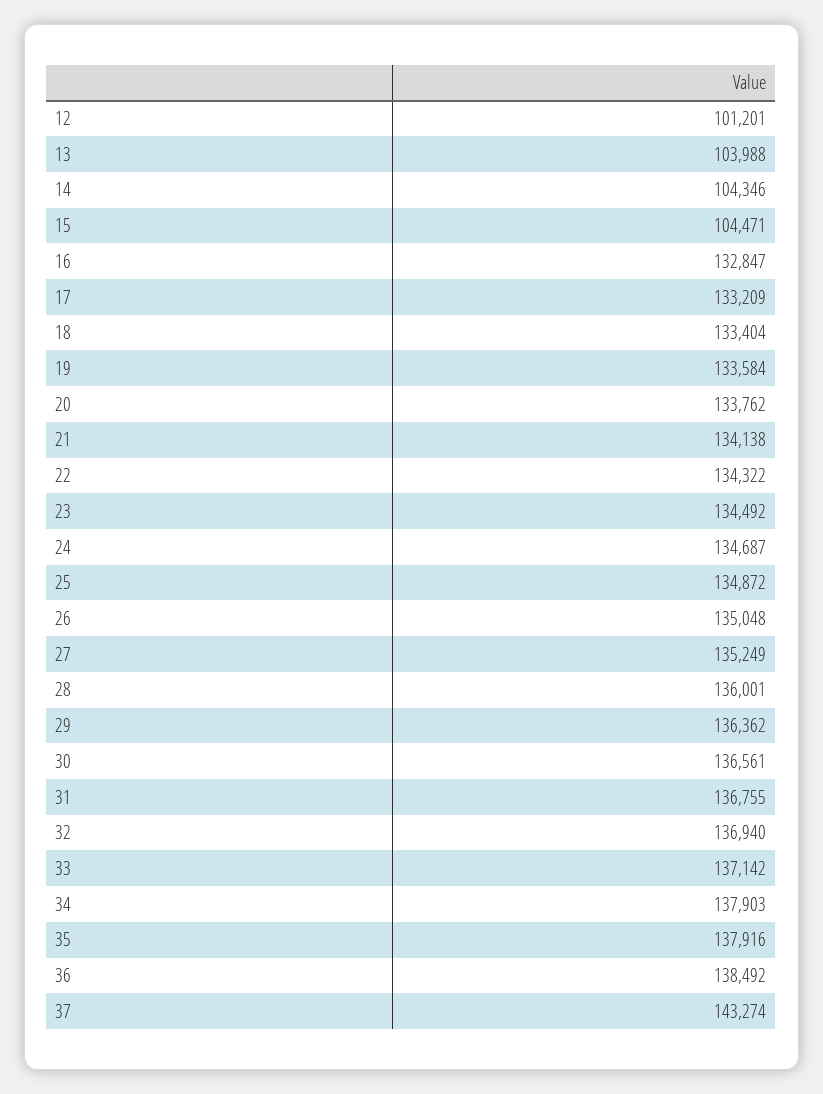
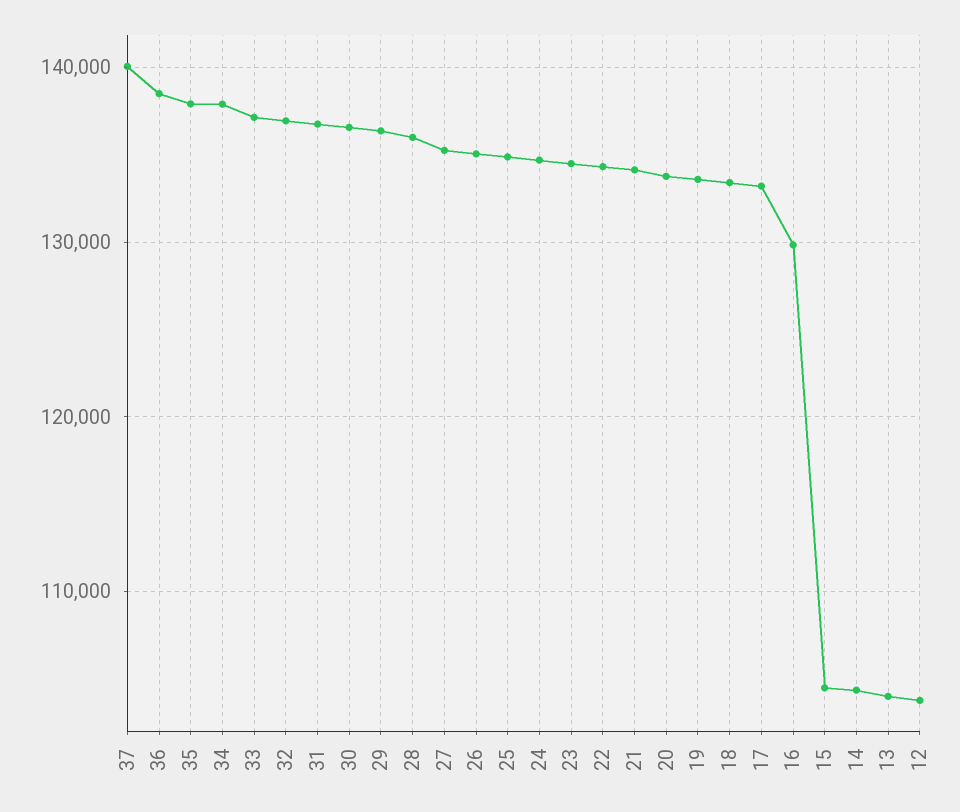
  {
-   "12": 101201,
+   "12": 104000,
    "13": 103988,
    "14": 104346,
    "15": 104471,
-   "16": 132847,
+   "16": 130000,
    "17": 133209,
    "18": 133404,
    "19": 133584,
    "20": 133762,
    "21": 134138,
    "22": 134322,
    "23": 134492,
    "24": 134687,
    "25": 134872,
    "26": 135048,
    "27": 135249,
    "28": 136001,
    "29": 136362,
    "30": 136561,
    "31": 136755,
    "32": 136940,
    "33": 137142,
    "34": 137903,
    "35": 137916,
    "36": 138492,
-   "37": 143274
+   "37": 140000
  }

